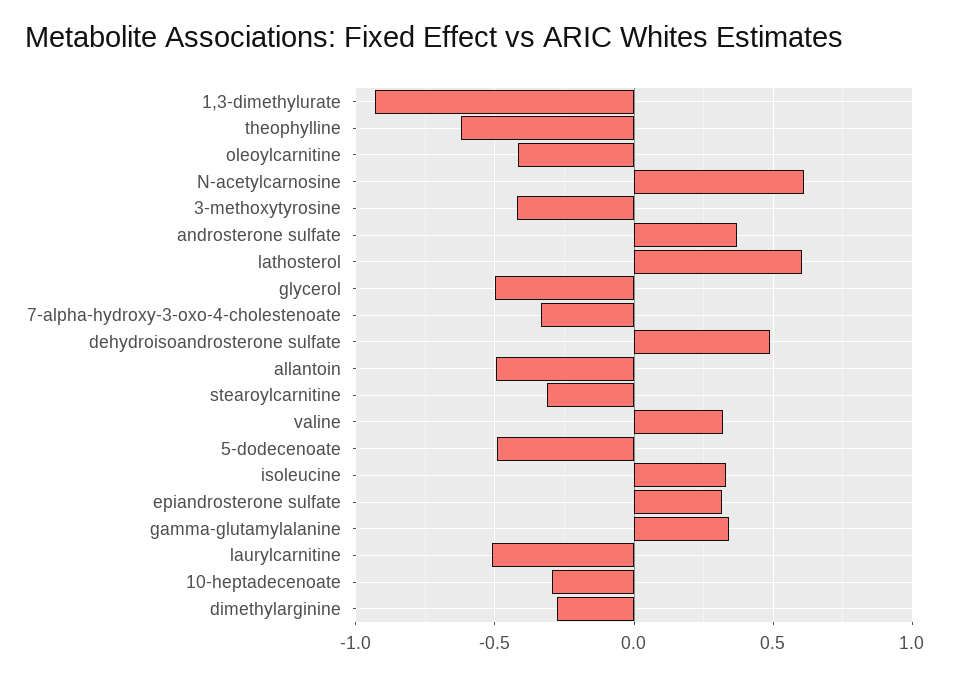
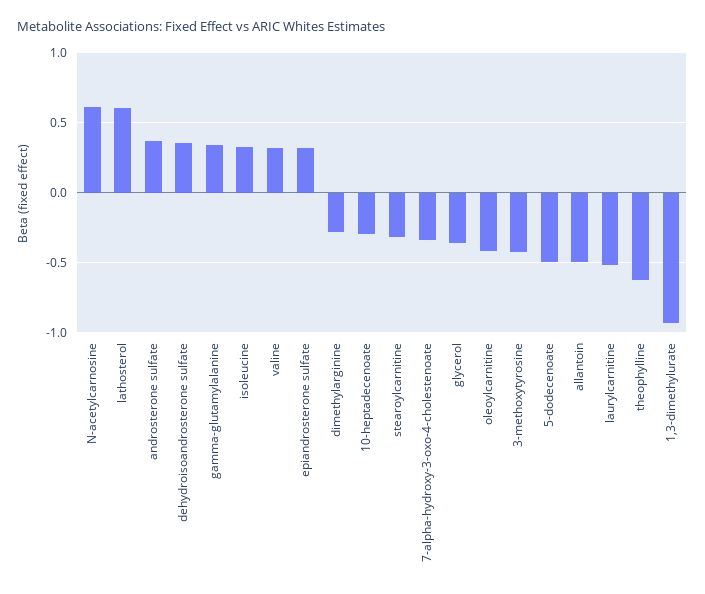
  {
    "1,3-dimethylurate": -0.95,
    "theophylline": -0.6,
    "oleoylcarnitine": -0.4,
    "N-acetylcarnosine": 0.6,
    "3-methoxytyrosine": -0.4,
    "androsterone sulfate": 0.35,
    "lathosterol": 0.6,
-   "glycerol": -0.5,
+   "glycerol": -0.35,
    "7-alpha-hydroxy-3-oxo-4-cholestenoate": -0.35,
-   "dehydroisoandrosterone sulfate": 0.5,
+   "dehydroisoandrosterone sulfate": 0.35,
    "allantoin": -0.5,
    "stearoylcarnitine": -0.3,
    "valine": 0.3,
    "5-dodecenoate": -0.5,
    "isoleucine": 0.35,
    "epiandrosterone sulfate": 0.3,
    "gamma-glutamylalanine": 0.35,
    "laurylcarnitine": -0.5,
    "10-heptadecenoate": -0.3,
    "dimethylarginine": -0.3
  }

